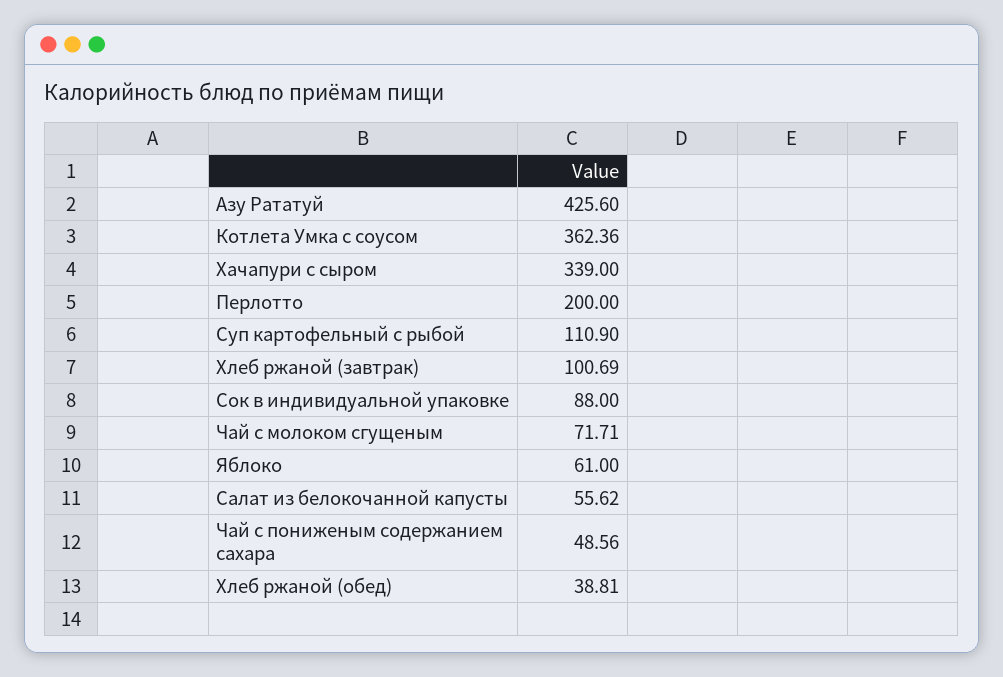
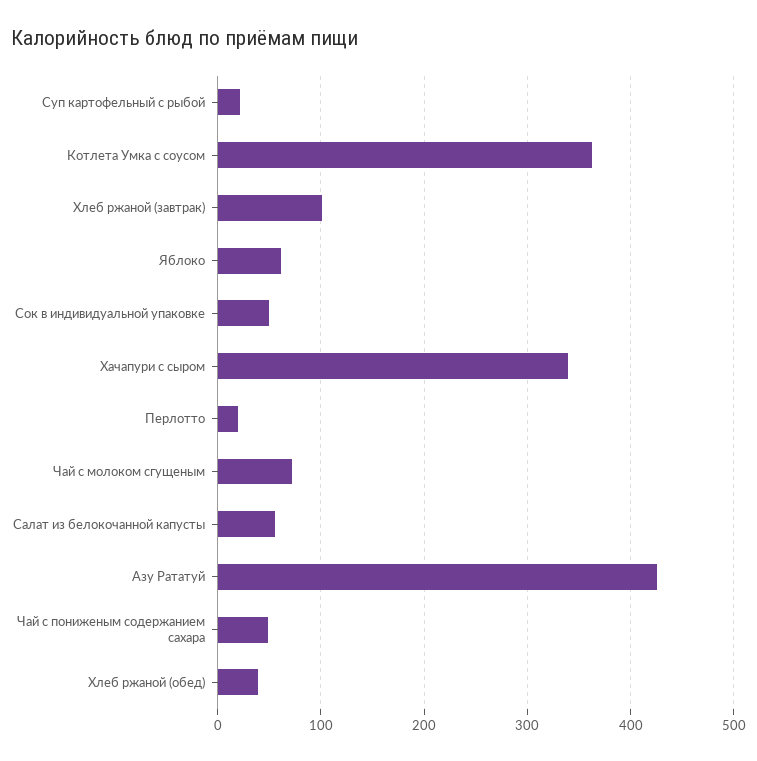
  {
    "Азу Рататуй": 425.6,
    "Котлета Умка с соусом": 362.36,
    "Хачапури с сыром": 339,
-   "Перлотто": 200,
+   "Перлотто": 20,
-   "Суп картофельный с рыбой": 110.9,
+   "Суп картофельный с рыбой": 20,
    "Хлеб ржаной (завтрак)": 100.69,
-   "Сок в индивидуальной упаковке": 88,
+   "Сок в индивидуальной упаковке": 50,
    "Чай с молоком сгущеным": 71.71,
    "Яблоко": 61,
    "Салат из белокочанной капусты": 55.62,
    "Чай с пониженым содержанием сахара": 48.56,
    "Хлеб ржаной (обед)": 38.81
  }

